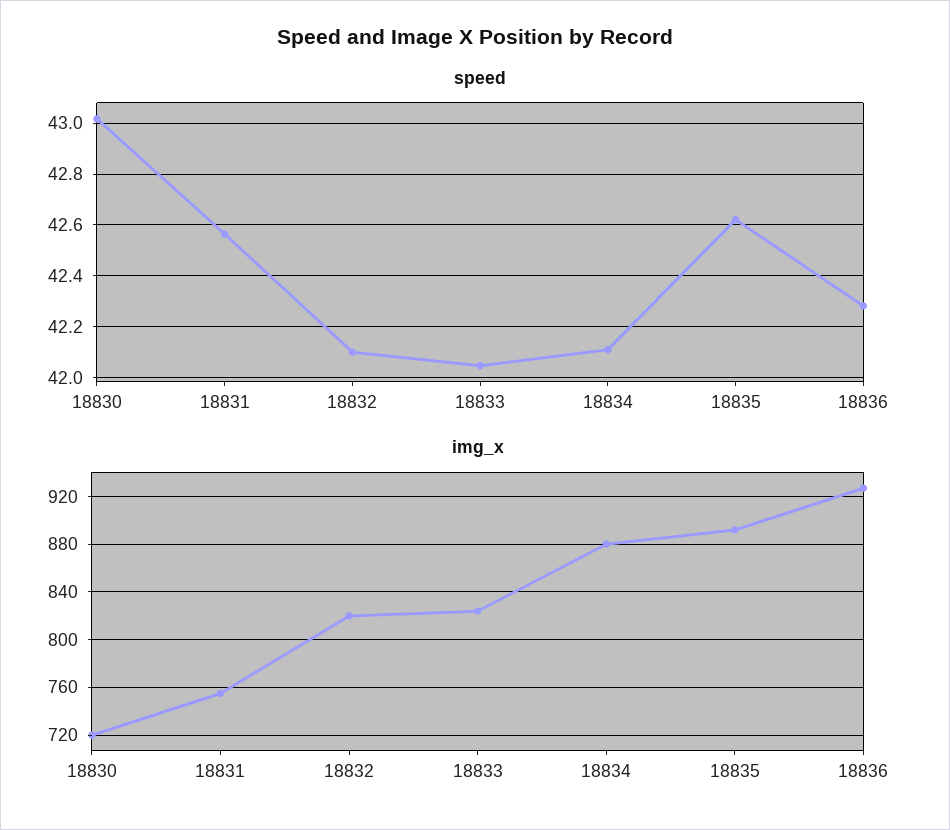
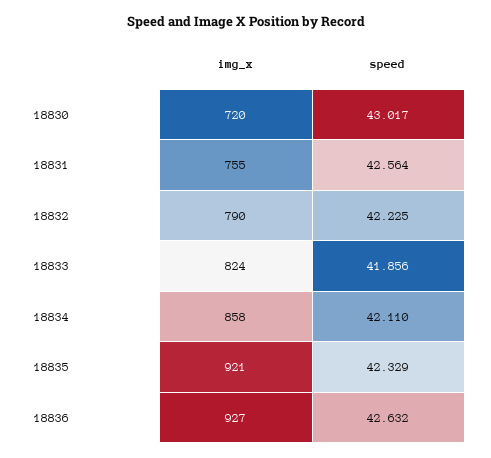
  {
    "speed": {
      "18830": 43.017,
      "18831": 42.564,
-     "18832": 42.1,
+     "18832": 42.225,
-     "18833": 42.05,
+     "18833": 41.856,
      "18834": 42.11,
-     "18835": 42.625,
+     "18835": 42.329,
-     "18836": 42.275
+     "18836": 42.632
    },
    "img_x": {
      "18830": 720,
      "18831": 755,
-     "18832": 820,
+     "18832": 790,
      "18833": 824,
-     "18834": 880,
+     "18834": 858,
-     "18835": 890,
+     "18835": 921,
      "18836": 927
    }
  }

